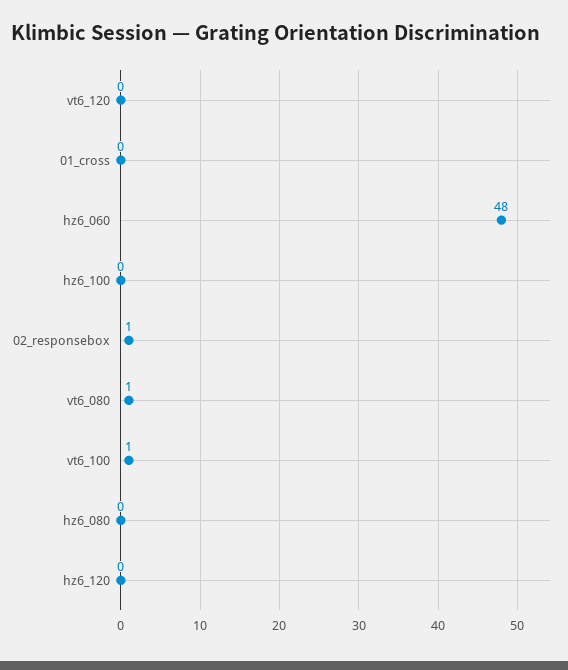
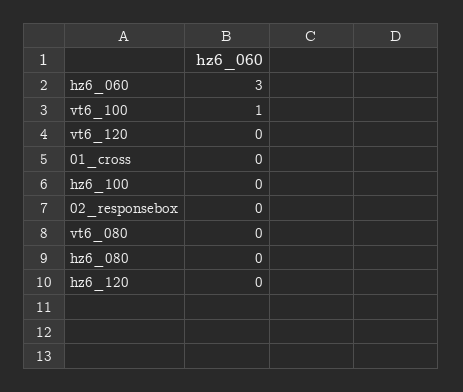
  {
    "vt6_120": 0,
    "01_cross": 0,
-   "hz6_060": 48,
+   "hz6_060": 3,
    "hz6_100": 0,
-   "02_responsebox": 1,
+   "02_responsebox": 0,
-   "vt6_080": 1,
+   "vt6_080": 0,
    "vt6_100": 1,
    "hz6_080": 0,
    "hz6_120": 0
  }

